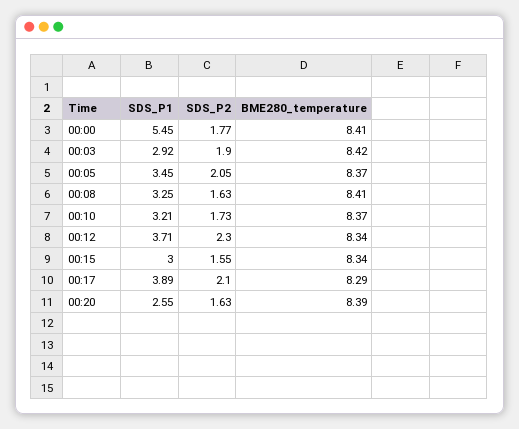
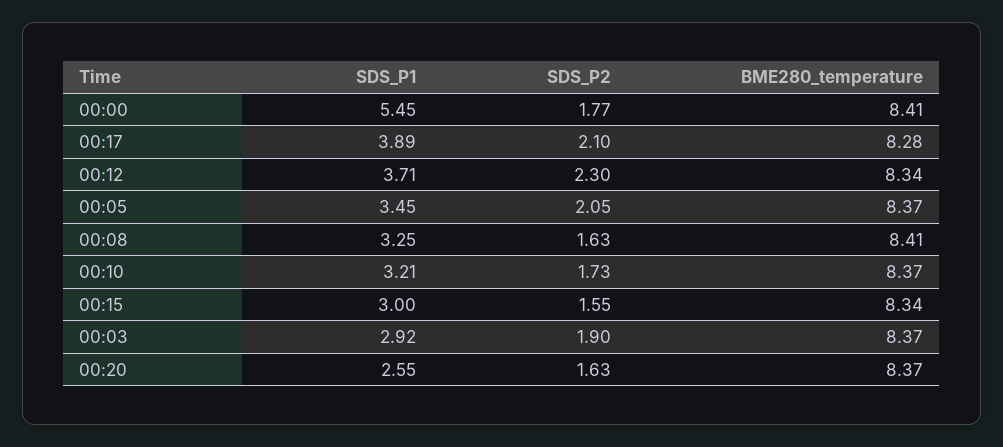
  {
    "SDS_P1": {
      "00:00": 5.45,
      "00:03": 2.92,
      "00:05": 3.45,
      "00:08": 3.25,
      "00:10": 3.21,
      "00:12": 3.71,
      "00:15": 3,
      "00:17": 3.89,
      "00:20": 2.55
    },
    "SDS_P2": {
      "00:00": 1.77,
      "00:03": 1.9,
      "00:05": 2.05,
      "00:08": 1.63,
      "00:10": 1.73,
      "00:12": 2.3,
      "00:15": 1.55,
      "00:17": 2.1,
      "00:20": 1.63
    },
    "BME280_temperature": {
      "00:00": 8.41,
-     "00:03": 8.42,
+     "00:03": 8.37,
      "00:05": 8.37,
      "00:08": 8.41,
      "00:10": 8.37,
      "00:12": 8.34,
      "00:15": 8.34,
-     "00:17": 8.29,
+     "00:17": 8.28,
-     "00:20": 8.39
+     "00:20": 8.37
    }
  }

